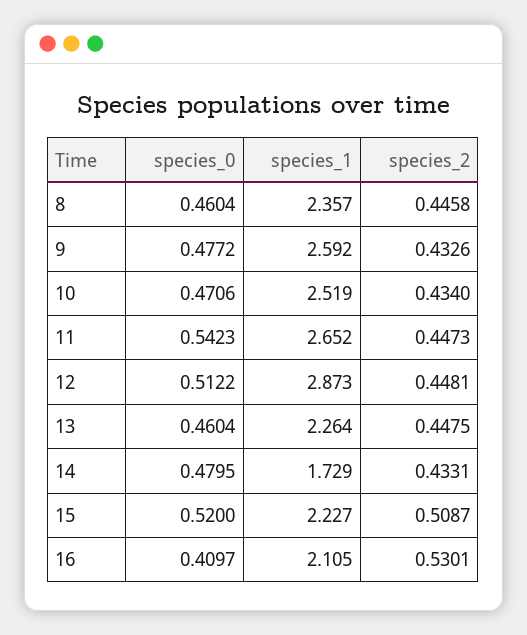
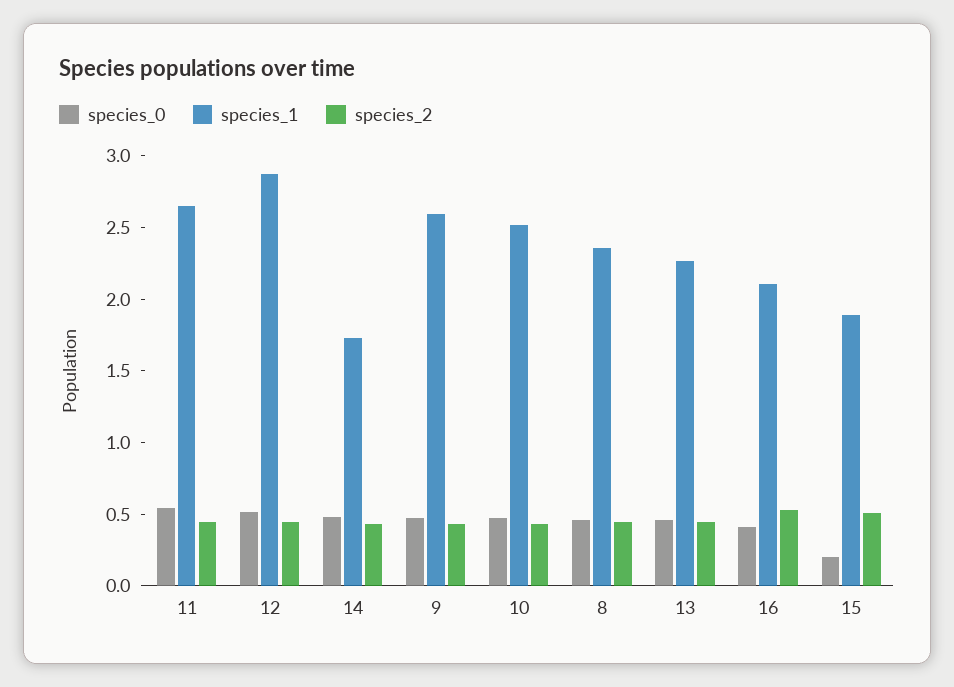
  {
    "species_0": {
      "8": 0.4604,
      "9": 0.4772,
      "10": 0.4706,
      "11": 0.5423,
      "12": 0.5122,
      "13": 0.4604,
      "14": 0.4795,
-     "15": 0.52,
+     "15": 0.2,
      "16": 0.4097
    },
    "species_1": {
      "8": 2.357,
      "9": 2.592,
      "10": 2.519,
      "11": 2.652,
      "12": 2.873,
      "13": 2.264,
      "14": 1.729,
-     "15": 2.227,
+     "15": 1.9,
      "16": 2.105
    },
    "species_2": {
      "8": 0.4458,
      "9": 0.4326,
      "10": 0.434,
      "11": 0.4473,
      "12": 0.4481,
      "13": 0.4475,
      "14": 0.4331,
      "15": 0.5087,
      "16": 0.5301
    }
  }

